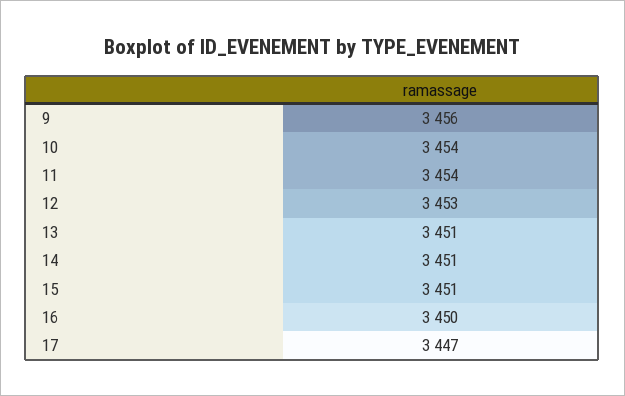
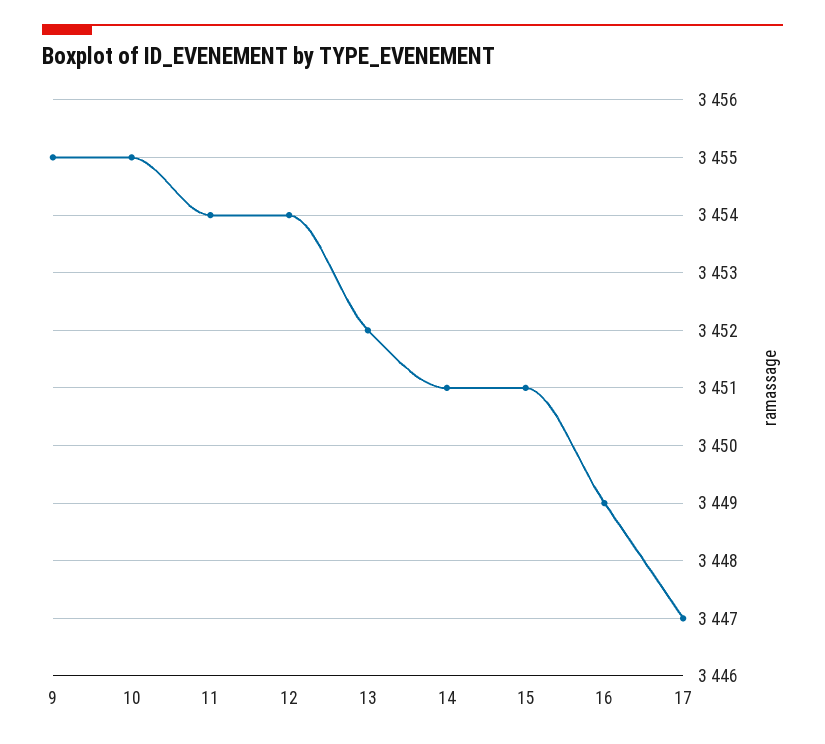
  {
-   "9": 3456,
+   "9": 3455,
-   "10": 3454,
+   "10": 3455,
    "11": 3454,
-   "12": 3453,
+   "12": 3454,
-   "13": 3451,
+   "13": 3452,
    "14": 3451,
    "15": 3451,
-   "16": 3450,
+   "16": 3449,
    "17": 3447
  }

